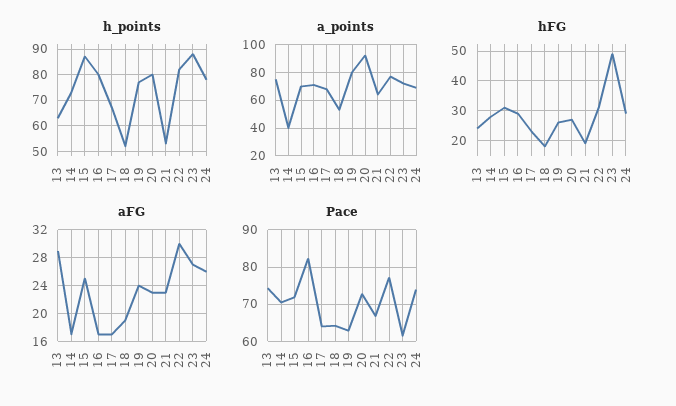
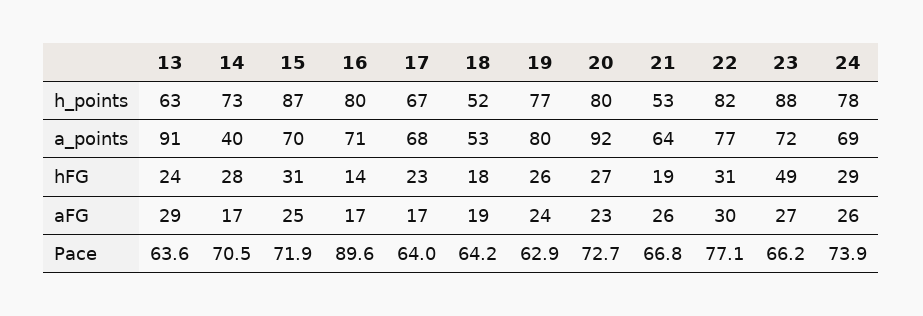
  {
    "h_points": {
      "13": 63,
      "14": 73,
      "15": 87,
      "16": 80,
      "17": 67,
      "18": 52,
      "19": 77,
      "20": 80,
      "21": 53,
      "22": 82,
      "23": 88,
      "24": 78
    },
    "a_points": {
-     "13": 75,
+     "13": 91,
      "14": 40,
      "15": 70,
      "16": 71,
      "17": 68,
      "18": 53,
      "19": 80,
      "20": 92,
      "21": 64,
      "22": 77,
      "23": 72,
      "24": 69
    },
    "hFG": {
      "13": 24,
      "14": 28,
      "15": 31,
-     "16": 30,
+     "16": 14,
      "17": 23,
      "18": 18,
      "19": 26,
      "20": 27,
      "21": 19,
      "22": 31,
      "23": 49,
      "24": 29
    },
    "aFG": {
      "13": 29,
      "14": 17,
      "15": 25,
      "16": 17,
      "17": 17,
      "18": 19,
      "19": 24,
      "20": 23,
-     "21": 23,
+     "21": 26,
      "22": 30,
      "23": 27,
      "24": 26
    },
    "Pace": {
-     "13": 74,
+     "13": 63.6,
      "14": 70.5,
      "15": 71.9,
-     "16": 82,
+     "16": 89.6,
      "17": 64,
      "18": 64.2,
      "19": 62.9,
      "20": 72.7,
      "21": 66.8,
      "22": 77.1,
-     "23": 62,
+     "23": 66.2,
      "24": 73.9
    }
  }

